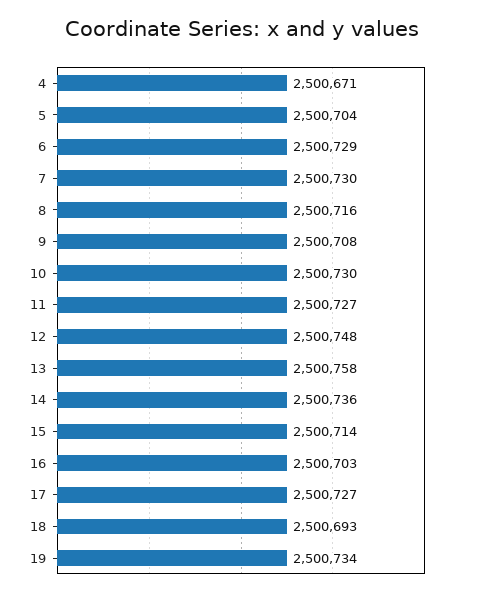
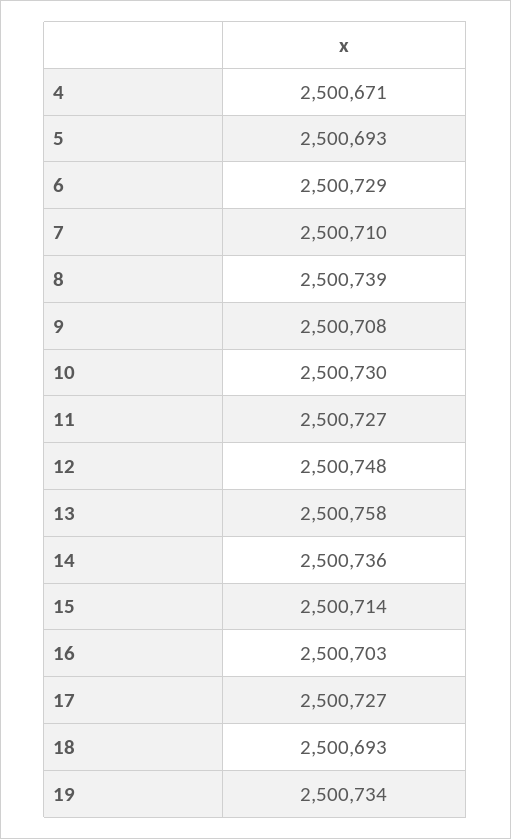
  {
    "4": 2500671,
-   "5": 2500704,
+   "5": 2500693,
    "6": 2500729,
-   "7": 2500730,
+   "7": 2500710,
-   "8": 2500716,
+   "8": 2500739,
    "9": 2500708,
    "10": 2500730,
    "11": 2500727,
    "12": 2500748,
    "13": 2500758,
    "14": 2500736,
    "15": 2500714,
    "16": 2500703,
    "17": 2500727,
    "18": 2500693,
    "19": 2500734
  }

